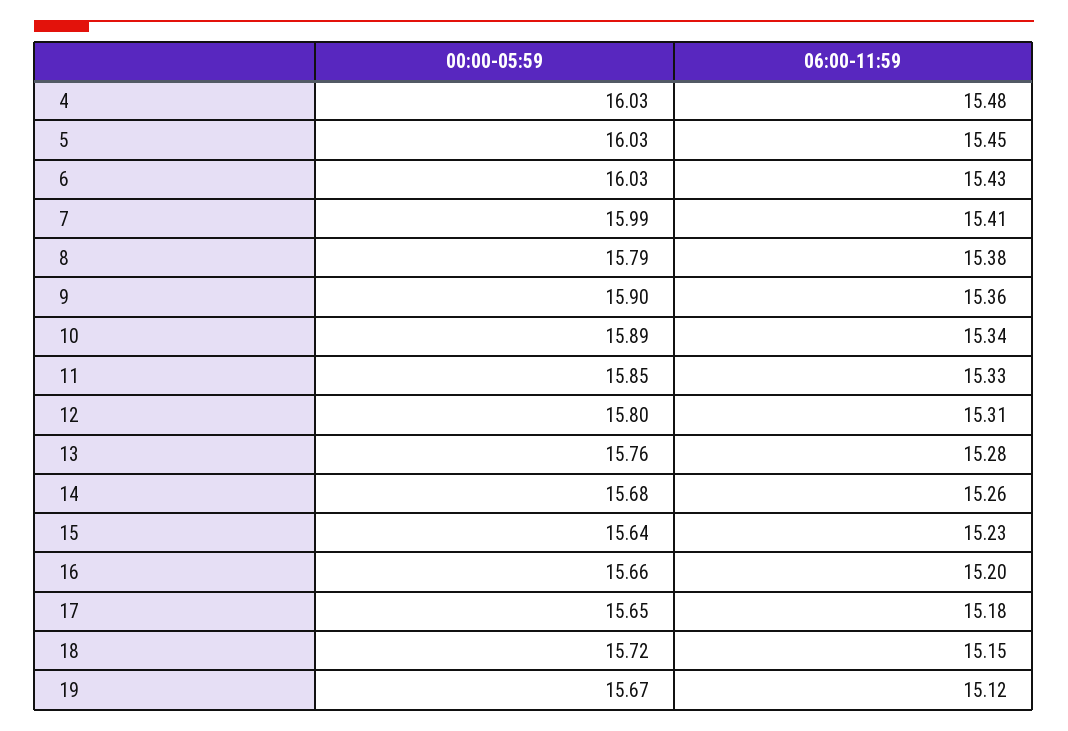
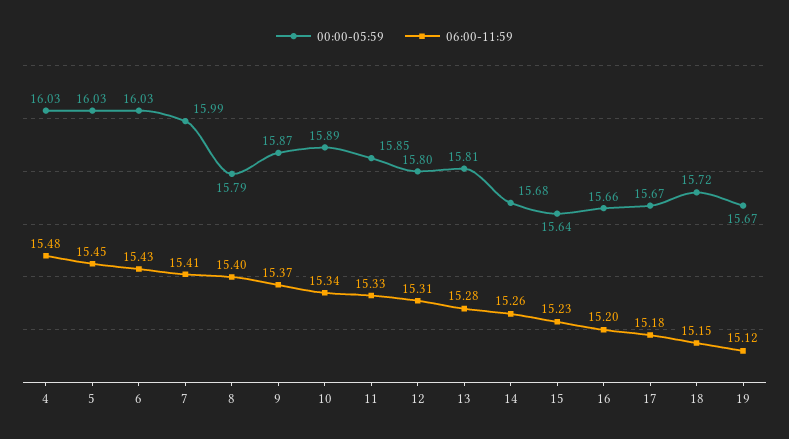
  {
    "00:00-05:59": {
      "4": 16.03,
      "5": 16.03,
      "6": 16.03,
      "7": 15.99,
      "8": 15.79,
-     "9": 15.9,
+     "9": 15.87,
      "10": 15.89,
      "11": 15.85,
      "12": 15.8,
-     "13": 15.76,
+     "13": 15.81,
      "14": 15.68,
      "15": 15.64,
      "16": 15.66,
-     "17": 15.65,
+     "17": 15.67,
      "18": 15.72,
      "19": 15.67
    },
    "06:00-11:59": {
      "4": 15.48,
      "5": 15.45,
      "6": 15.43,
      "7": 15.41,
-     "8": 15.38,
+     "8": 15.4,
-     "9": 15.36,
+     "9": 15.37,
      "10": 15.34,
      "11": 15.33,
      "12": 15.31,
      "13": 15.28,
      "14": 15.26,
      "15": 15.23,
      "16": 15.2,
      "17": 15.18,
      "18": 15.15,
      "19": 15.12
    }
  }

